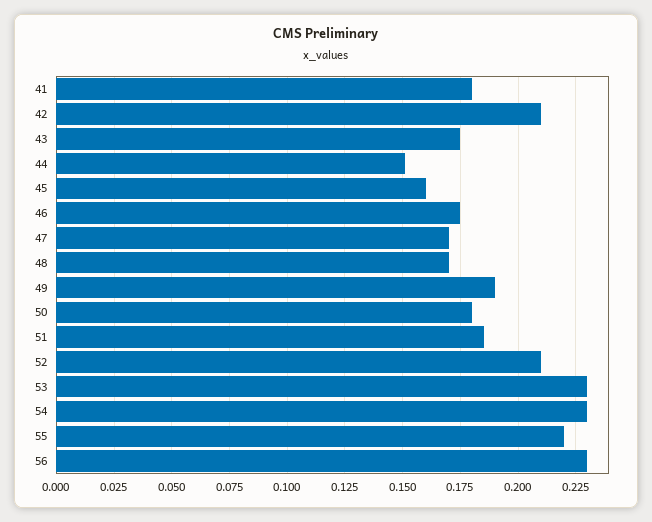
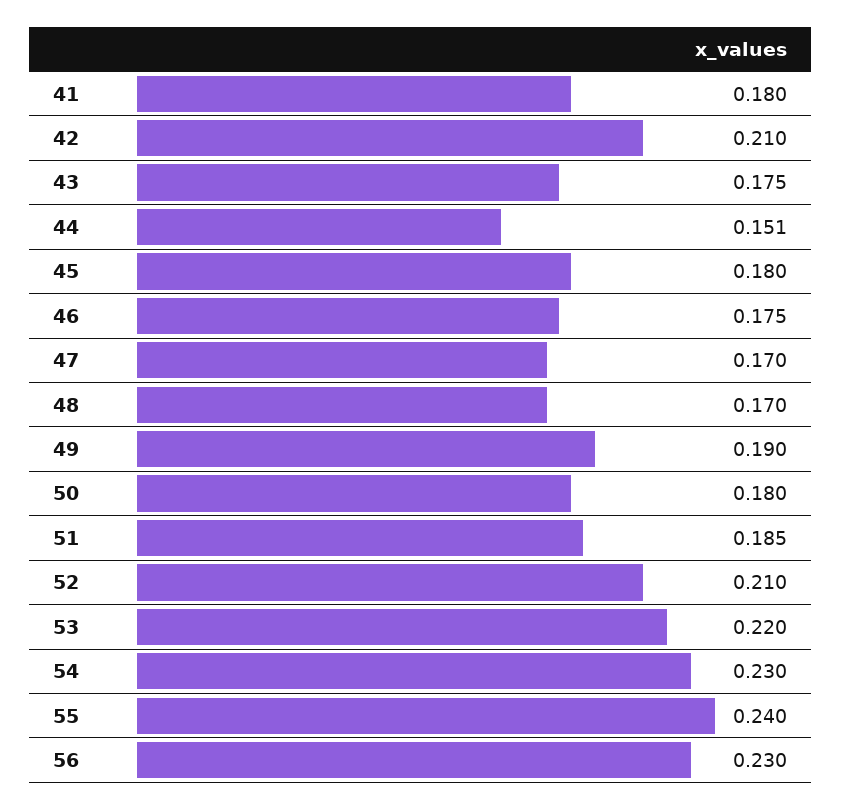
  {
    "41": 0.18,
    "42": 0.21,
    "43": 0.175,
    "44": 0.151,
-   "45": 0.16,
+   "45": 0.18,
    "46": 0.175,
    "47": 0.17,
    "48": 0.17,
    "49": 0.19,
    "50": 0.18,
    "51": 0.185,
    "52": 0.21,
-   "53": 0.23,
+   "53": 0.22,
    "54": 0.23,
-   "55": 0.22,
+   "55": 0.24,
    "56": 0.23
  }

